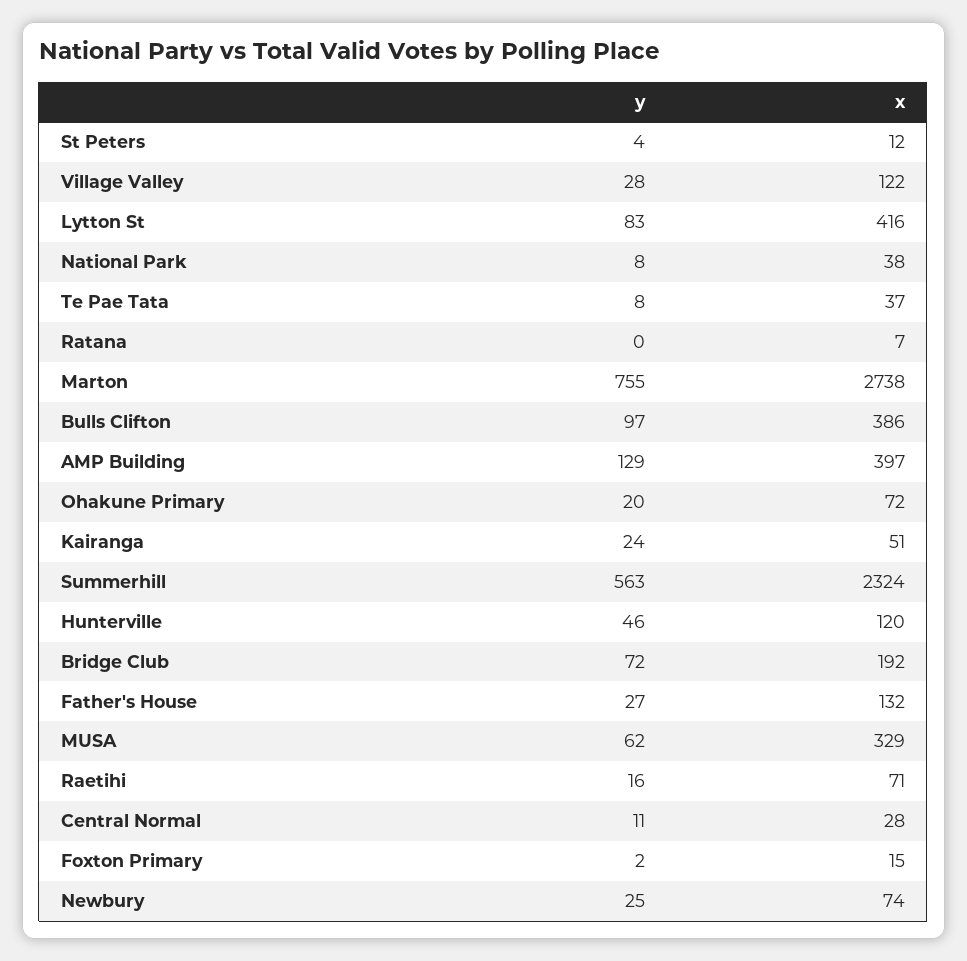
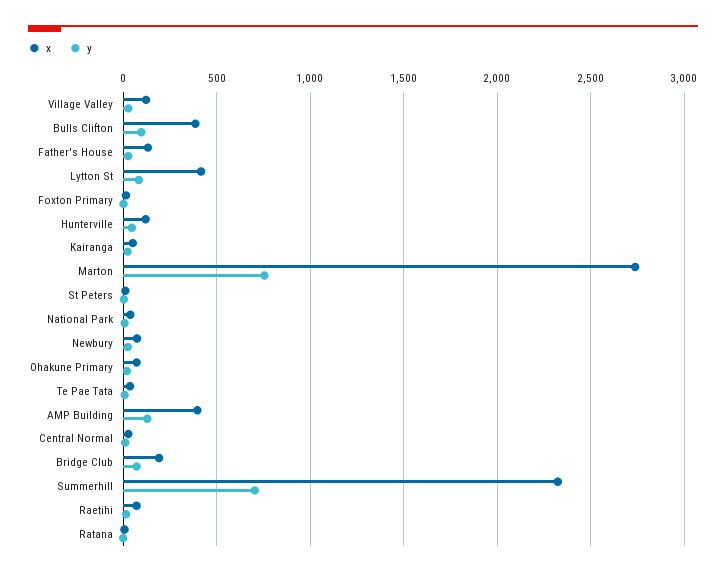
  {
    "y": {
      "St Peters": 4,
      "Village Valley": 28,
      "Lytton St": 83,
      "National Park": 8,
      "Te Pae Tata": 8,
      "Ratana": 0,
      "Marton": 755,
      "Bulls Clifton": 97,
      "AMP Building": 129,
      "Ohakune Primary": 20,
      "Kairanga": 24,
-     "Summerhill": 563,
+     "Summerhill": 700,
      "Hunterville": 46,
      "Bridge Club": 72,
      "Father's House": 27,
-     "MUSA": 62,
      "Raetihi": 16,
      "Central Normal": 11,
      "Foxton Primary": 2,
      "Newbury": 25
    },
    "x": {
      "St Peters": 12,
      "Village Valley": 122,
      "Lytton St": 416,
      "National Park": 38,
      "Te Pae Tata": 37,
      "Ratana": 7,
      "Marton": 2738,
      "Bulls Clifton": 386,
      "AMP Building": 397,
      "Ohakune Primary": 72,
      "Kairanga": 51,
      "Summerhill": 2324,
      "Hunterville": 120,
      "Bridge Club": 192,
      "Father's House": 132,
-     "MUSA": 329,
      "Raetihi": 71,
      "Central Normal": 28,
      "Foxton Primary": 15,
      "Newbury": 74
    }
  }

